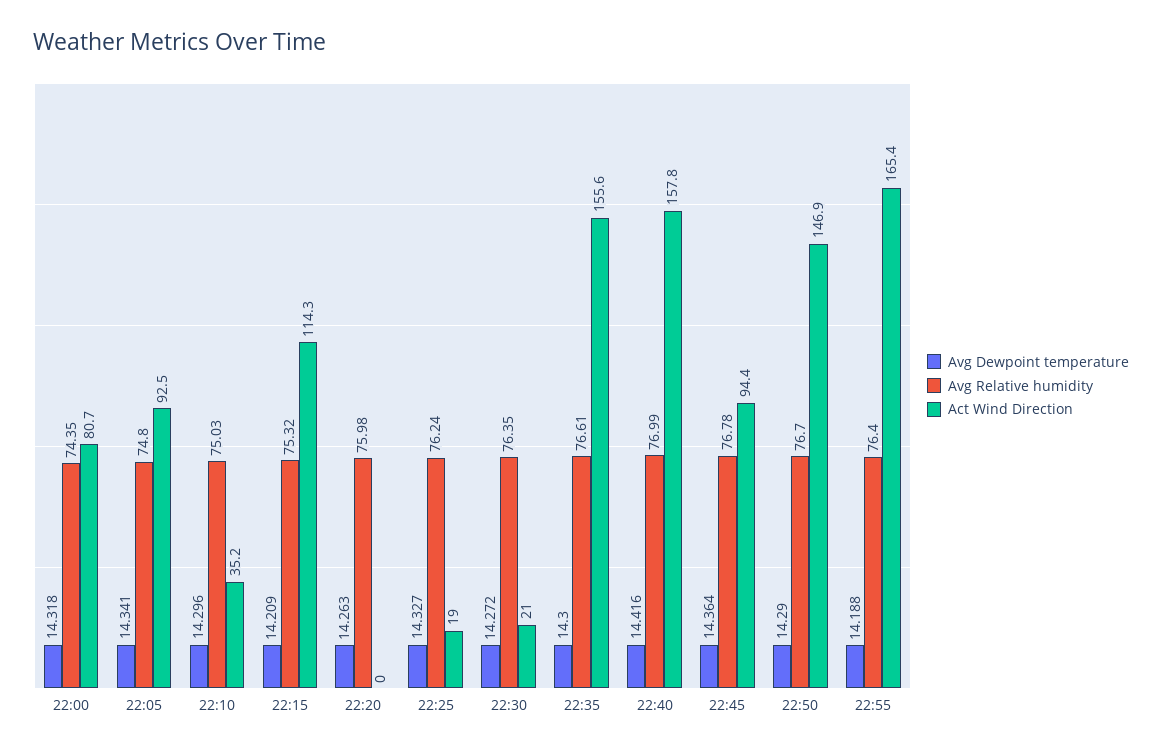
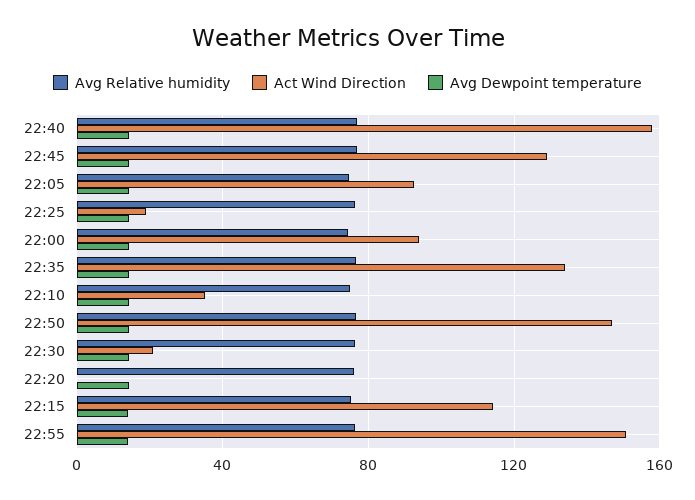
  {
    "Avg Dewpoint temperature": {
      "22:00": 14.318,
      "22:05": 14.341,
      "22:10": 14.296,
      "22:15": 14.209,
      "22:20": 14.263,
      "22:25": 14.327,
      "22:30": 14.272,
      "22:35": 14.3,
      "22:40": 14.416,
      "22:45": 14.364,
      "22:50": 14.29,
      "22:55": 14.188
    },
    "Avg Relative humidity": {
      "22:00": 74.35,
      "22:05": 74.8,
      "22:10": 75.03,
      "22:15": 75.32,
      "22:20": 75.98,
      "22:25": 76.24,
      "22:30": 76.35,
      "22:35": 76.61,
      "22:40": 76.99,
      "22:45": 76.78,
      "22:50": 76.7,
      "22:55": 76.4
    },
    "Act Wind Direction": {
-     "22:00": 80.7,
+     "22:00": 95,
      "22:05": 92.5,
      "22:10": 35.2,
      "22:15": 114.3,
      "22:20": 0,
      "22:25": 19,
      "22:30": 21,
-     "22:35": 155.6,
+     "22:35": 135,
      "22:40": 157.8,
-     "22:45": 94.4,
+     "22:45": 130,
      "22:50": 146.9,
-     "22:55": 165.4
+     "22:55": 150
    }
  }

